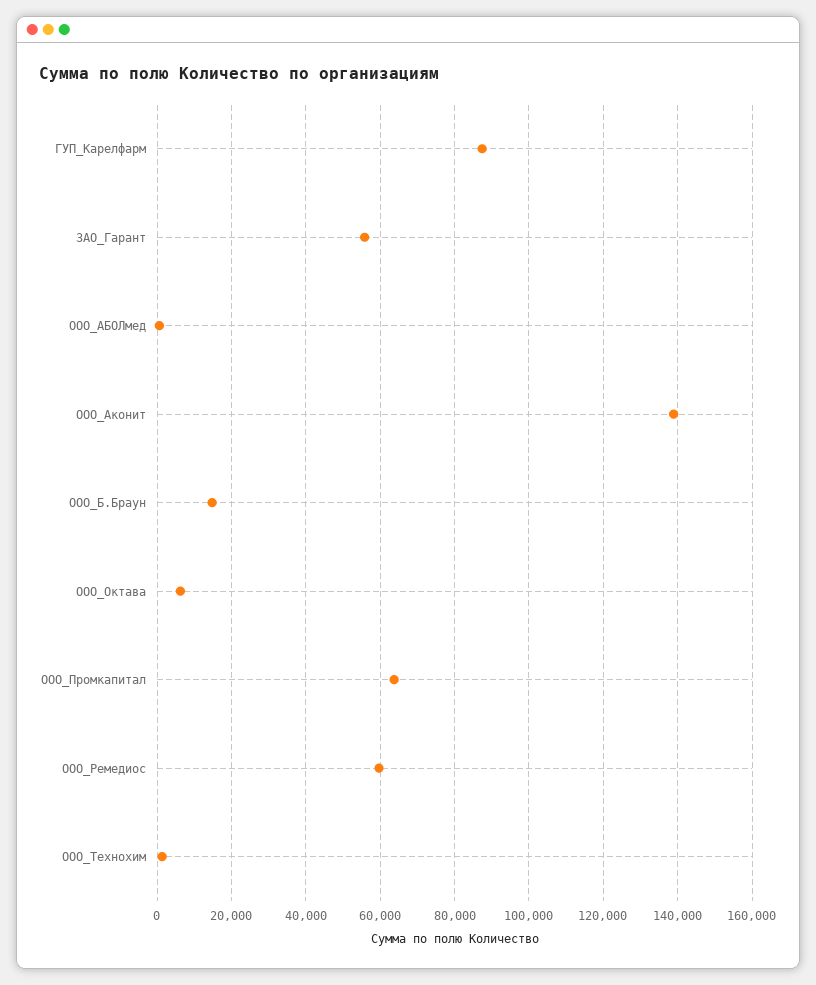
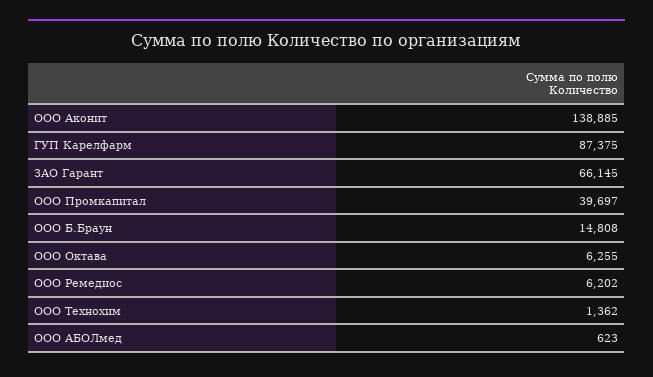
  {
    "ГУП_Карелфарм": 87375,
-   "ЗАО_Гарант": 56000,
+   "ЗАО_Гарант": 66145,
    "ООО_АБОЛмед": 623,
    "ООО_Аконит": 138885,
    "ООО_Б.Браун": 14808,
    "ООО_Октава": 6255,
-   "ООО_Промкапитал": 64000,
+   "ООО_Промкапитал": 39697,
-   "ООО_Ремедиос": 60000,
+   "ООО_Ремедиос": 6202,
    "ООО_Технохим": 1362
  }

